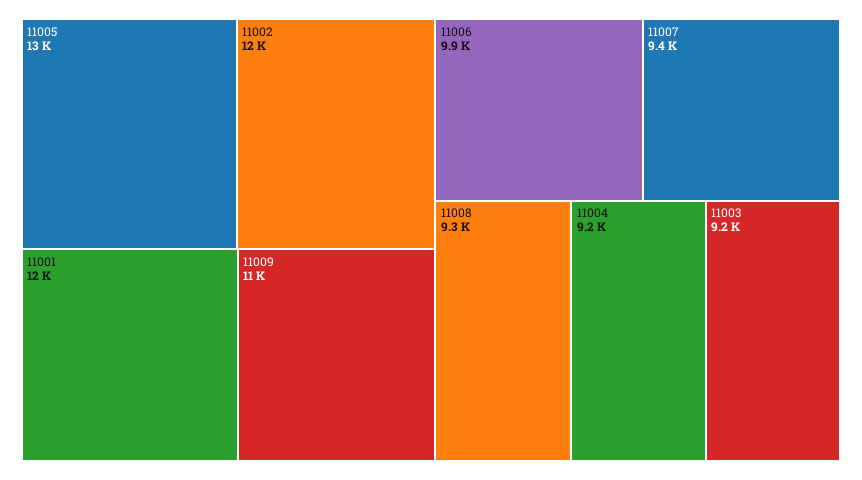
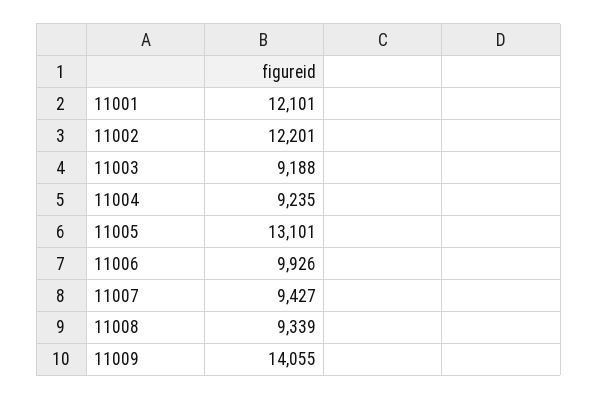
  {
    "11005": 13101,
    "11002": 12201,
    "11001": 12101,
-   "11009": 11000,
+   "11009": 14055,
    "11006": 9926,
    "11007": 9427,
    "11008": 9339,
    "11004": 9235,
    "11003": 9188
  }

